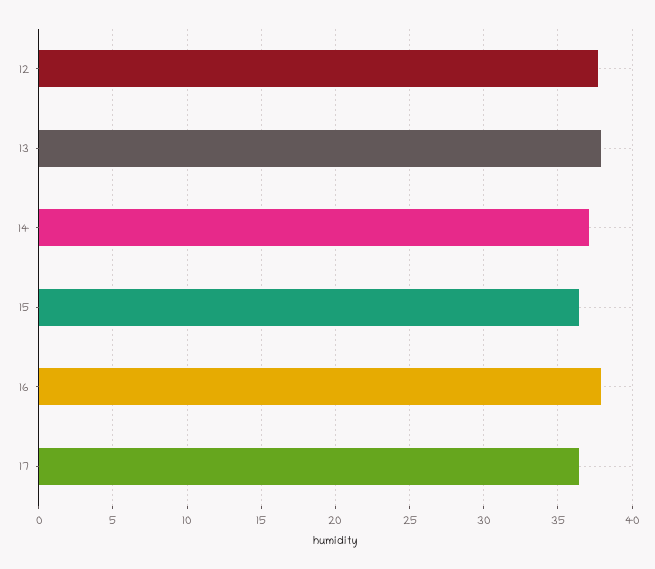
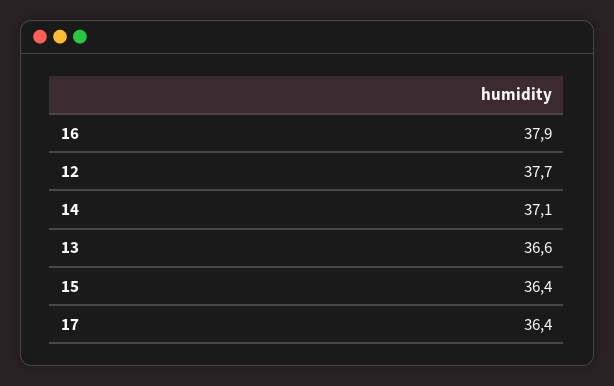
  {
    "12": 37.7,
-   "13": 38,
+   "13": 36.6,
    "14": 37.1,
    "15": 36.4,
    "16": 37.9,
    "17": 36.4
  }

